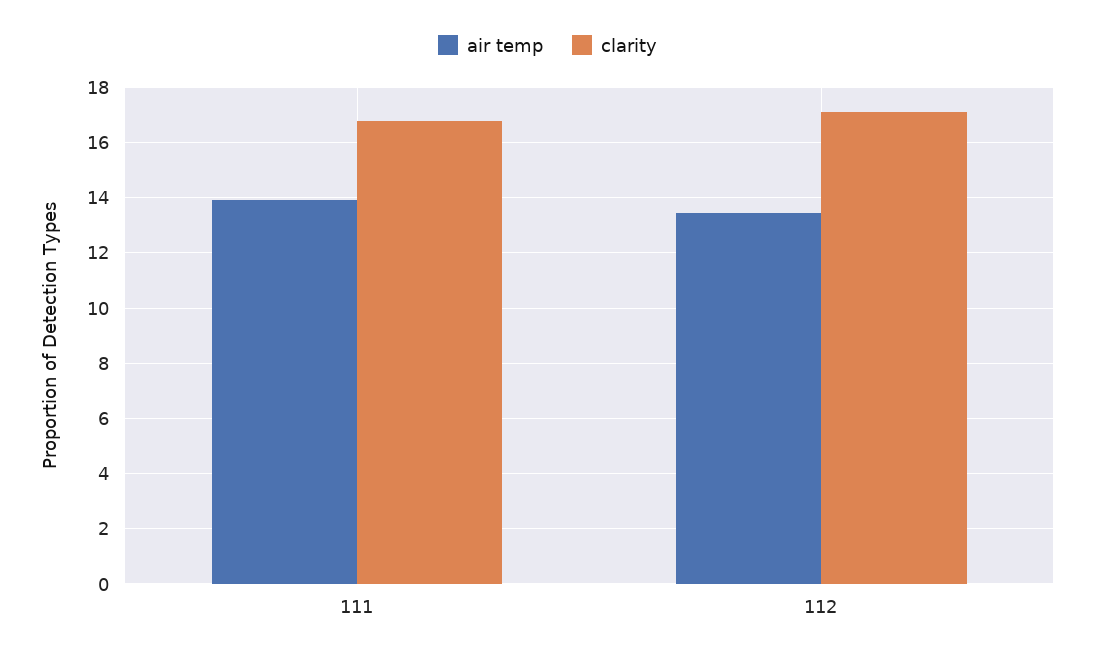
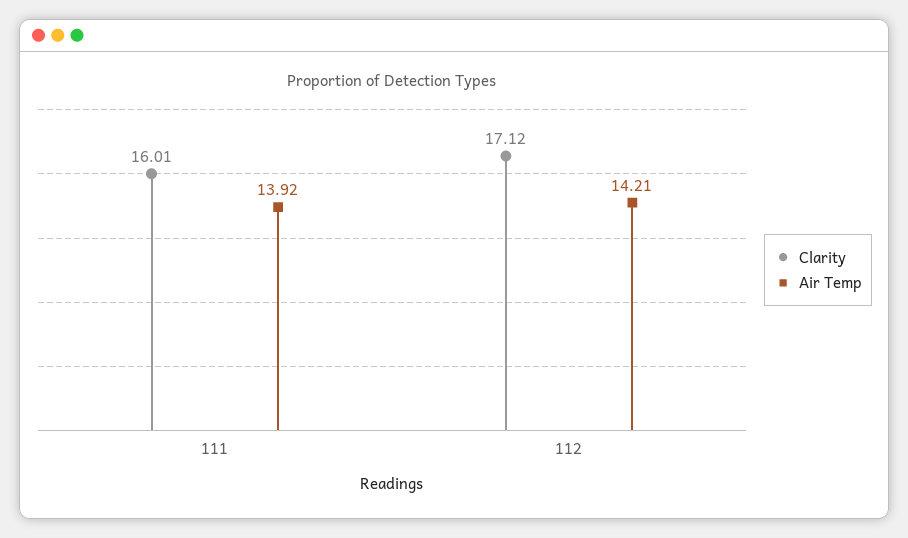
  {
    "air temp": {
      "111": 13.92,
-     "112": 13.5
+     "112": 14.21
    },
    "clarity": {
-     "111": 16.75,
+     "111": 16.01,
      "112": 17.12
    }
  }

